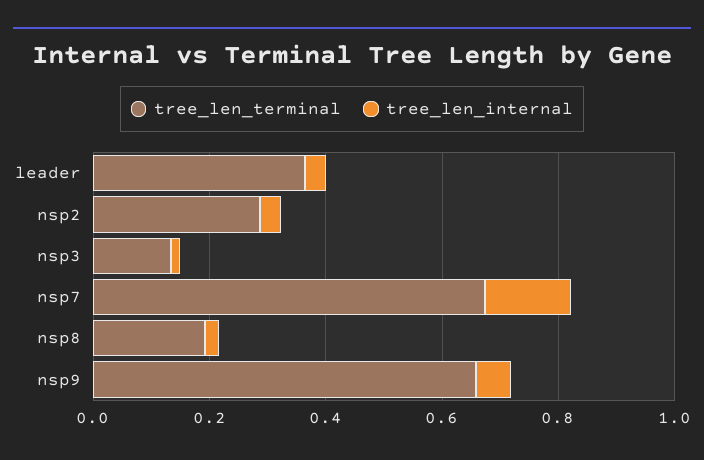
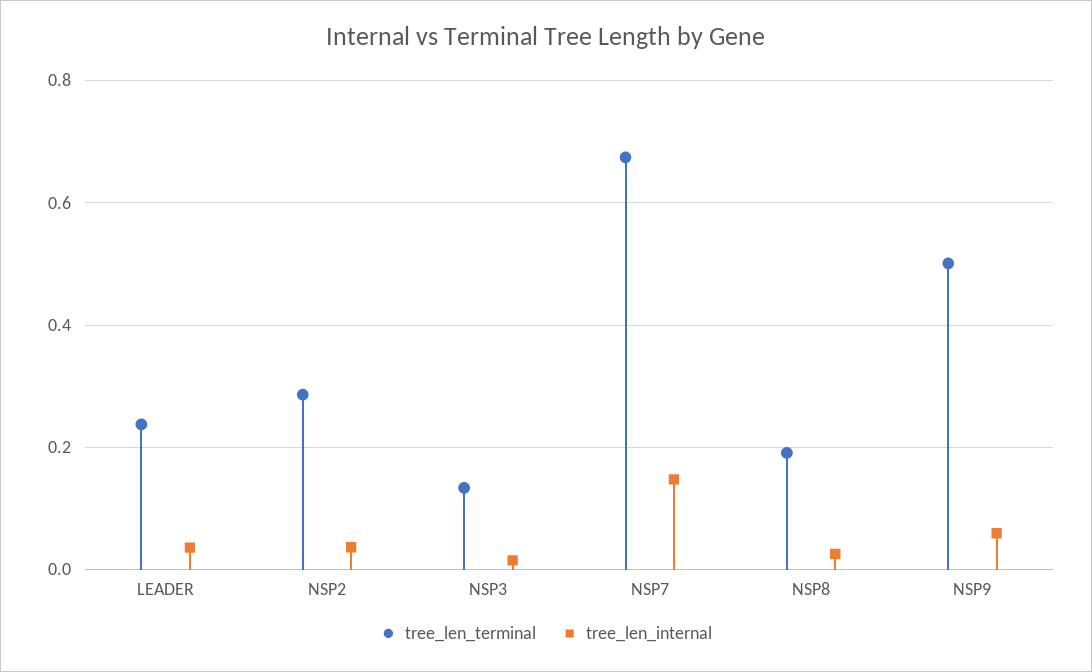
  {
    "tree_len_terminal": {
-     "leader": 0.35,
+     "leader": 0.24,
      "nsp2": 0.28,
      "nsp3": 0.14,
      "nsp7": 0.68,
      "nsp8": 0.2,
-     "nsp9": 0.65
+     "nsp9": 0.5
    },
    "tree_len_internal": {
      "leader": 0.04,
      "nsp2": 0.04,
      "nsp3": 0.02,
      "nsp7": 0.14,
      "nsp8": 0.02,
      "nsp9": 0.06
    }
  }

